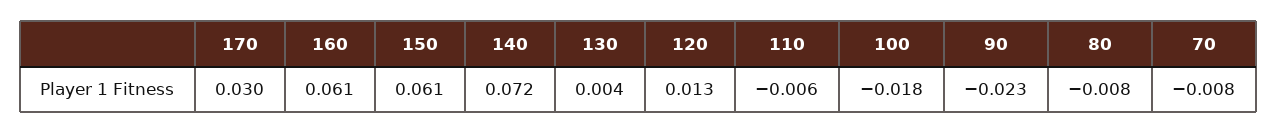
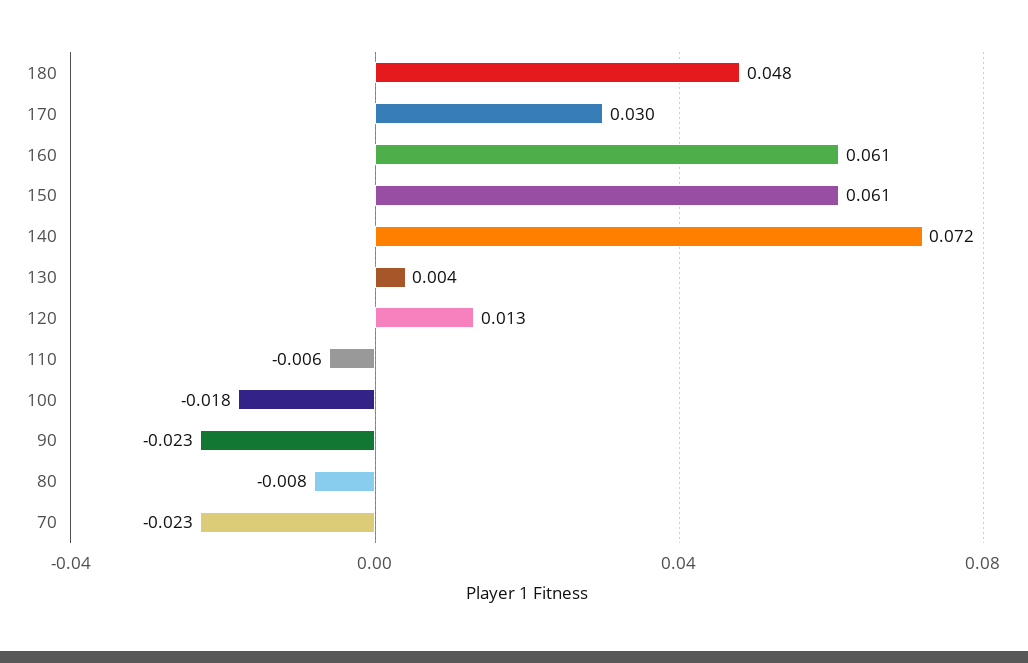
  {
    "170": 0.03,
    "160": 0.061,
    "150": 0.061,
    "140": 0.072,
    "130": 0.004,
    "120": 0.013,
    "110": -0.006,
    "100": -0.018,
    "90": -0.023,
    "80": -0.008,
-   "70": -0.008
+   "70": -0.023,
+   "180": 0.048
  }

